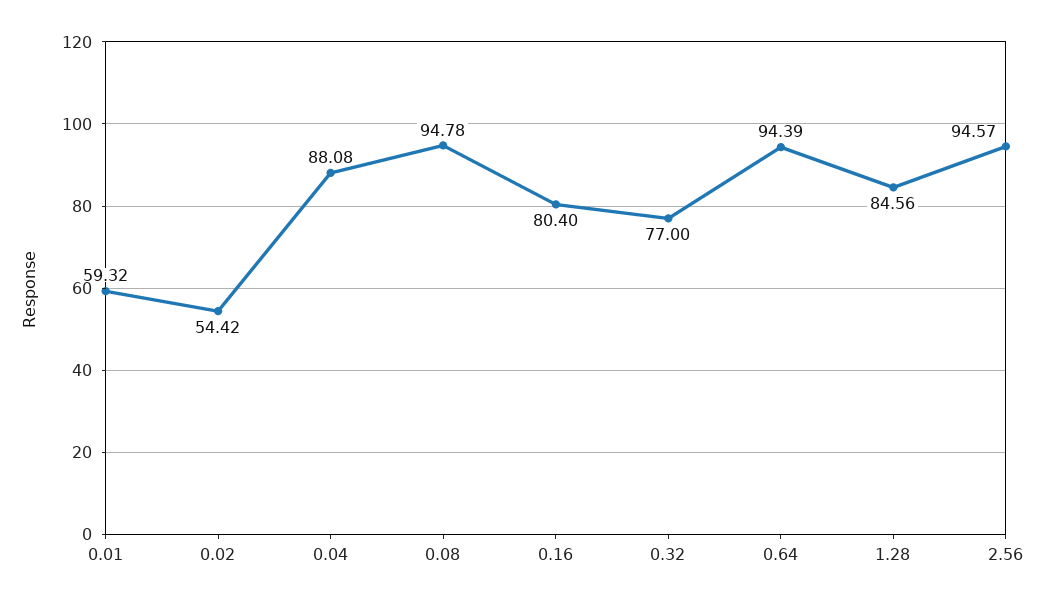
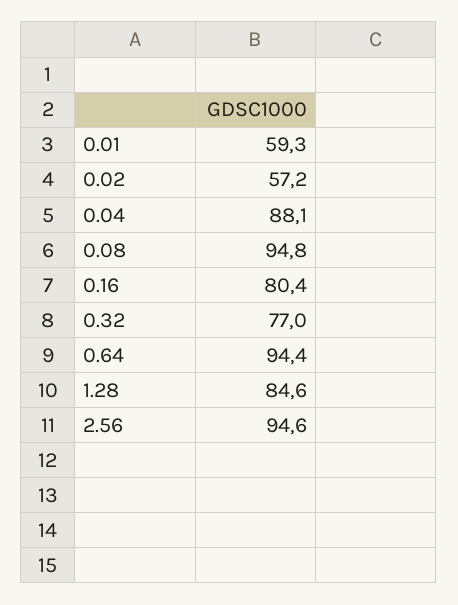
  {
    "0.01": 59.32,
-   "0.02": 54.42,
+   "0.02": 57.2,
    "0.04": 88.08,
    "0.08": 94.78,
    "0.16": 80.4,
    "0.32": 77,
    "0.64": 94.39,
    "1.28": 84.56,
    "2.56": 94.57
  }

